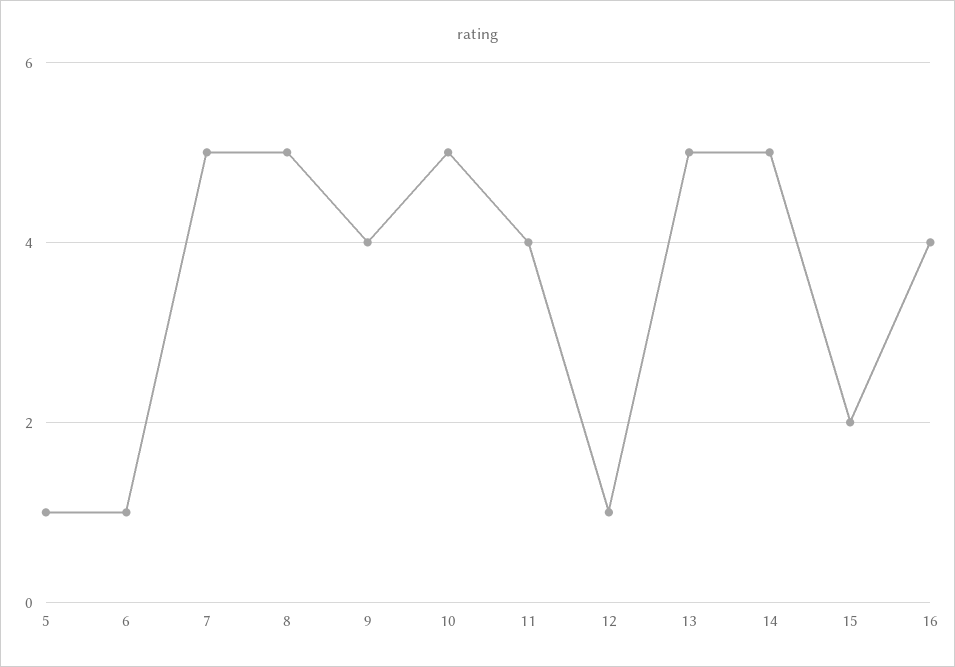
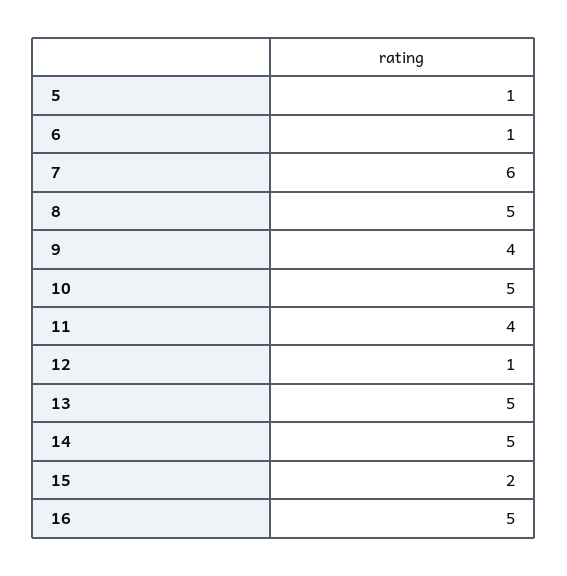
  {
    "5": 1,
    "6": 1,
-   "7": 5,
+   "7": 6,
    "8": 5,
    "9": 4,
    "10": 5,
    "11": 4,
    "12": 1,
    "13": 5,
    "14": 5,
    "15": 2,
-   "16": 4
+   "16": 5
  }

